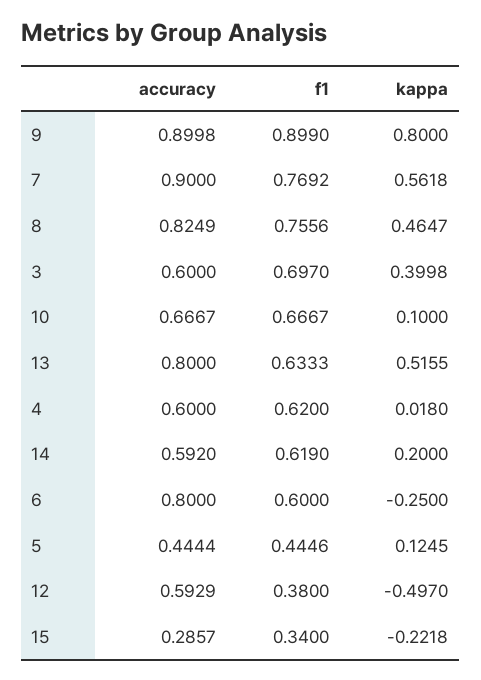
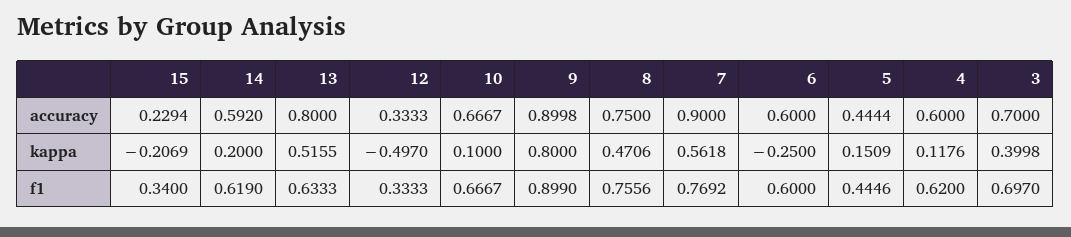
  {
    "accuracy": {
      "9": 0.8998,
      "7": 0.9,
-     "8": 0.8249,
+     "8": 0.75,
-     "3": 0.6,
+     "3": 0.7,
      "10": 0.6667,
      "13": 0.8,
      "4": 0.6,
      "14": 0.592,
-     "6": 0.8,
+     "6": 0.6,
      "5": 0.4444,
-     "12": 0.5929,
+     "12": 0.3333,
-     "15": 0.2857
+     "15": 0.2294
    },
    "f1": {
      "9": 0.899,
      "7": 0.7692,
      "8": 0.7556,
      "3": 0.697,
      "10": 0.6667,
      "13": 0.6333,
      "4": 0.62,
      "14": 0.619,
      "6": 0.6,
      "5": 0.4446,
-     "12": 0.38,
+     "12": 0.3333,
      "15": 0.34
    },
    "kappa": {
      "9": 0.8,
      "7": 0.5618,
-     "8": 0.4647,
+     "8": 0.4706,
      "3": 0.3998,
      "10": 0.1,
      "13": 0.5155,
-     "4": 0.018,
+     "4": 0.1176,
      "14": 0.2,
      "6": -0.25,
-     "5": 0.1245,
+     "5": 0.1509,
      "12": -0.497,
-     "15": -0.2218
+     "15": -0.2069
    }
  }

